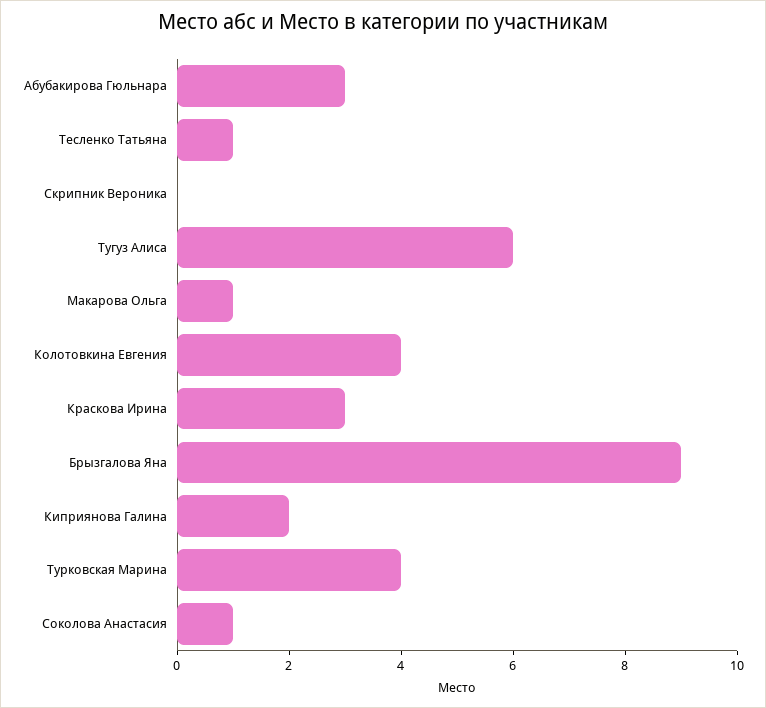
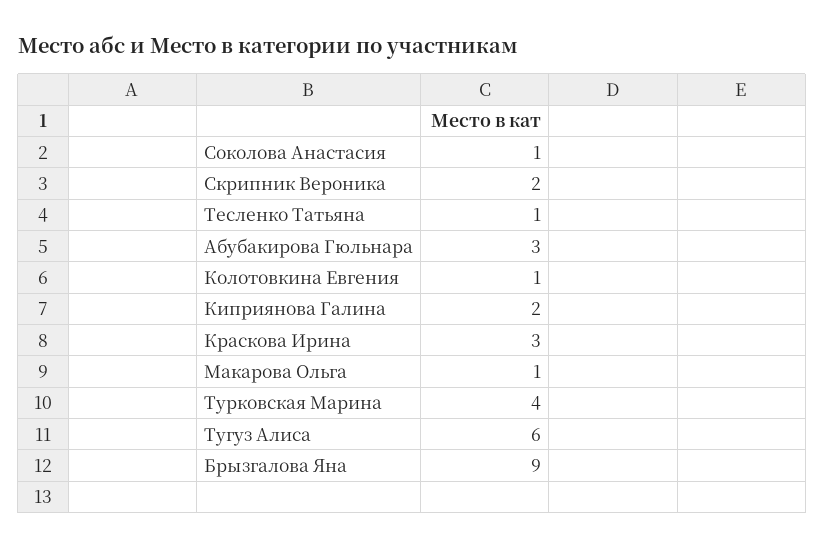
  {
    "Абубакирова Гюльнара": 3,
    "Тесленко Татьяна": 1,
-   "Скрипник Вероника": 0,
+   "Скрипник Вероника": 2,
    "Тугуз Алиса": 6,
    "Макарова Ольга": 1,
-   "Колотовкина Евгения": 4,
+   "Колотовкина Евгения": 1,
    "Краскова Ирина": 3,
    "Брызгалова Яна": 9,
    "Киприянова Галина": 2,
    "Турковская Марина": 4,
    "Соколова Анастасия": 1
  }

